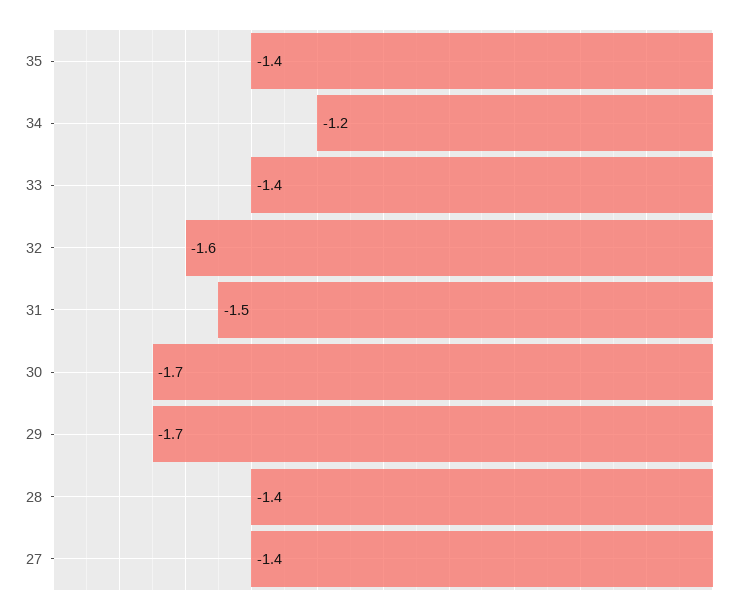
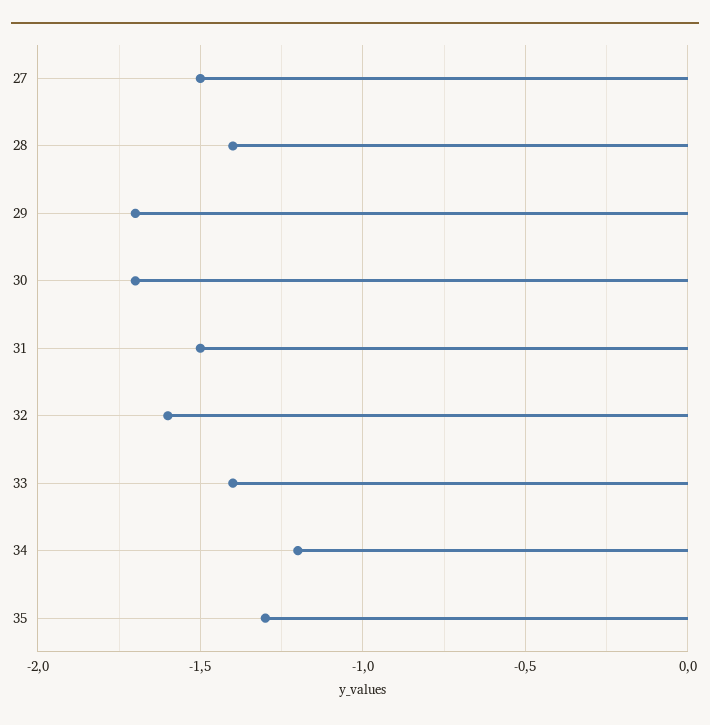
  {
-   "35": -1.4,
+   "35": -1.3,
    "34": -1.2,
    "33": -1.4,
    "32": -1.6,
    "31": -1.5,
    "30": -1.7,
    "29": -1.7,
    "28": -1.4,
-   "27": -1.4
+   "27": -1.5
  }

